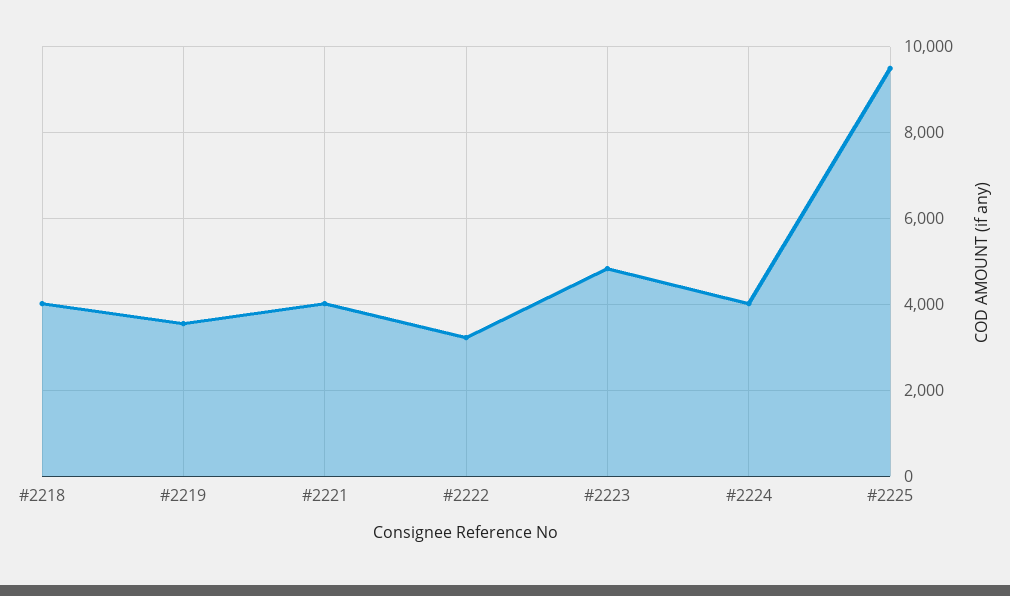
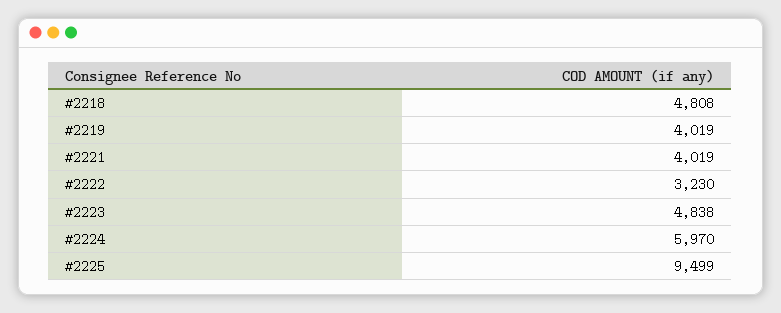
  {
-   "#2218": 4000,
+   "#2218": 4808,
-   "#2219": 3600,
+   "#2219": 4019,
    "#2221": 4019,
    "#2222": 3230,
    "#2223": 4838,
-   "#2224": 4000,
+   "#2224": 5970,
    "#2225": 9499
  }

